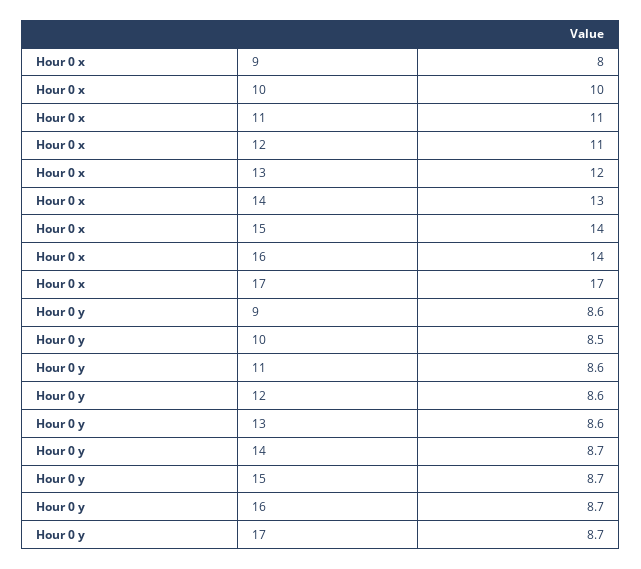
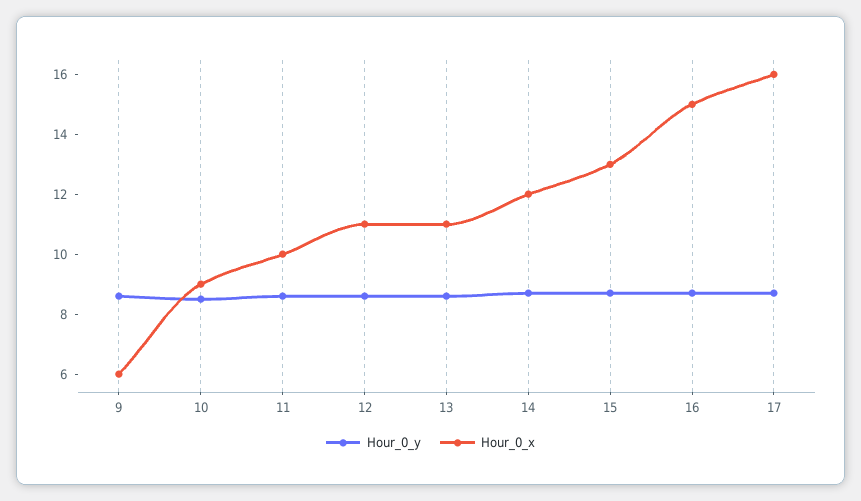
  {
    "Hour 0 x": {
-     "9": 8,
+     "9": 6,
-     "10": 10,
+     "10": 9,
-     "11": 11,
+     "11": 10,
      "12": 11,
-     "13": 12,
+     "13": 11,
-     "14": 13,
+     "14": 12,
-     "15": 14,
+     "15": 13,
-     "16": 14,
+     "16": 15,
-     "17": 17
+     "17": 16
    },
    "Hour 0 y": {
      "9": 8.6,
      "10": 8.5,
      "11": 8.6,
      "12": 8.6,
      "13": 8.6,
      "14": 8.7,
      "15": 8.7,
      "16": 8.7,
      "17": 8.7
    }
  }

